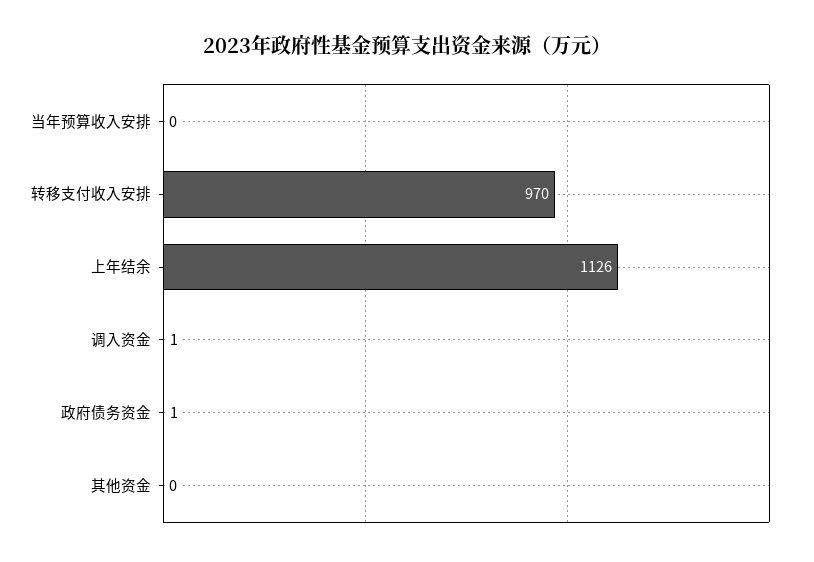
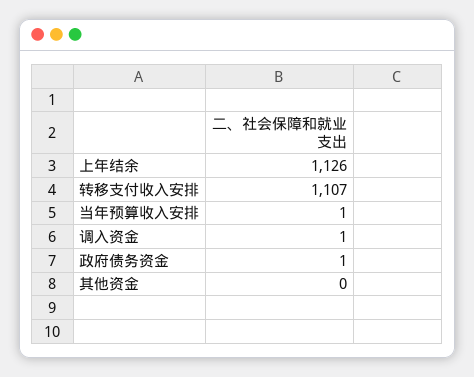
  {
-   "当年预算收入安排": 0,
+   "当年预算收入安排": 1,
-   "转移支付收入安排": 970,
+   "转移支付收入安排": 1107,
    "上年结余": 1126,
    "调入资金": 1,
    "政府债务资金": 1,
    "其他资金": 0
  }

